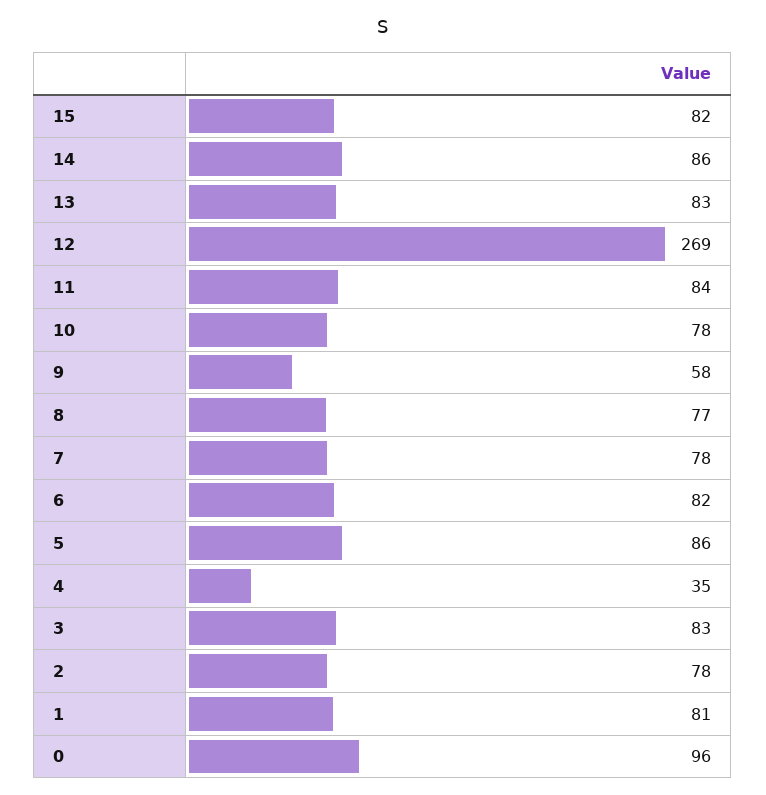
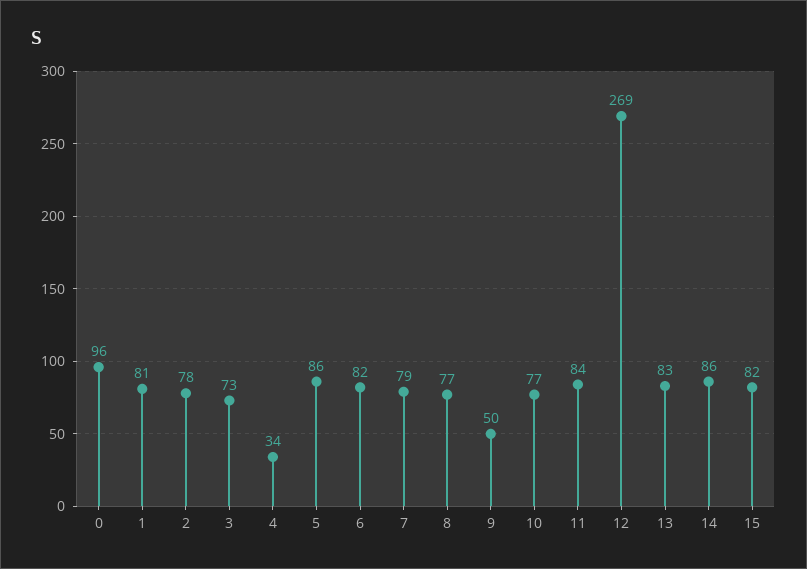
  {
    "15": 82,
    "14": 86,
    "13": 83,
    "12": 269,
    "11": 84,
-   "10": 78,
+   "10": 77,
-   "9": 58,
+   "9": 50,
    "8": 77,
-   "7": 78,
+   "7": 79,
    "6": 82,
    "5": 86,
-   "4": 35,
+   "4": 34,
-   "3": 83,
+   "3": 73,
    "2": 78,
    "1": 81,
    "0": 96
  }

